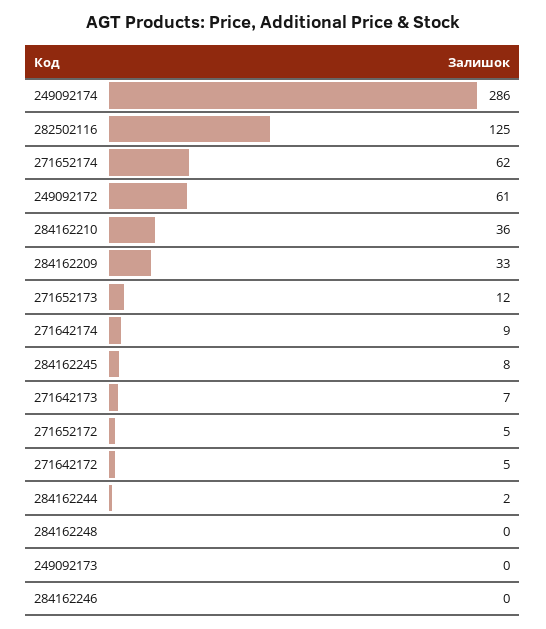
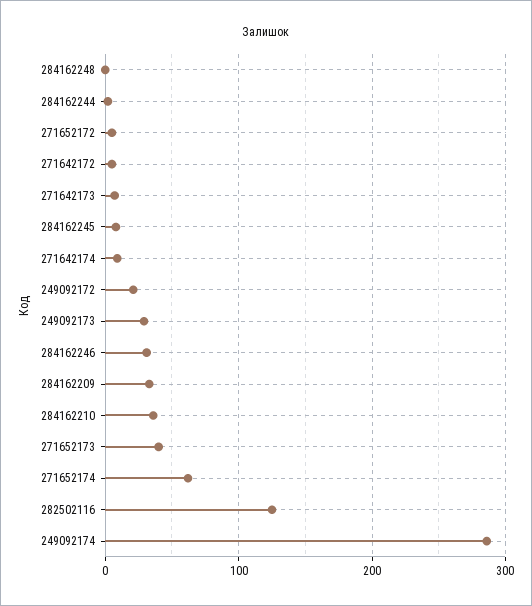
  {
    "249092174": 286,
    "282502116": 125,
    "271652174": 62,
-   "249092172": 61,
+   "249092172": 20,
    "284162210": 36,
    "284162209": 33,
-   "271652173": 12,
+   "271652173": 40,
    "271642174": 9,
    "284162245": 8,
    "271642173": 7,
    "271652172": 5,
    "271642172": 5,
    "284162244": 2,
    "284162248": 0,
-   "249092173": 0,
+   "249092173": 30,
-   "284162246": 0
+   "284162246": 30
  }

